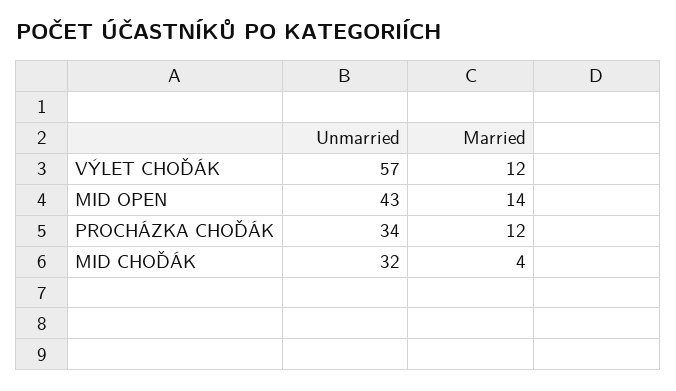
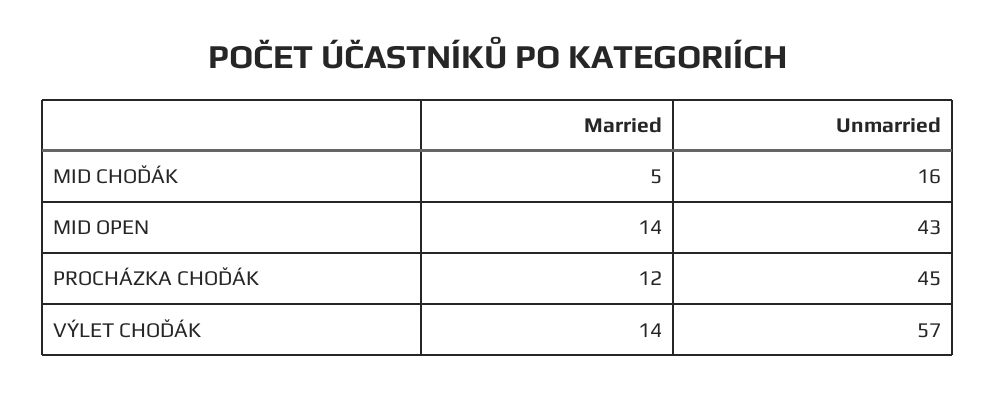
  {
    "Unmarried": {
      "VÝLET CHOĎÁK": 57,
      "MID OPEN": 43,
-     "PROCHÁZKA CHOĎÁK": 34,
+     "PROCHÁZKA CHOĎÁK": 45,
-     "MID CHOĎÁK": 32
+     "MID CHOĎÁK": 16
    },
    "Married": {
-     "VÝLET CHOĎÁK": 12,
+     "VÝLET CHOĎÁK": 14,
      "MID OPEN": 14,
      "PROCHÁZKA CHOĎÁK": 12,
-     "MID CHOĎÁK": 4
+     "MID CHOĎÁK": 5
    }
  }

